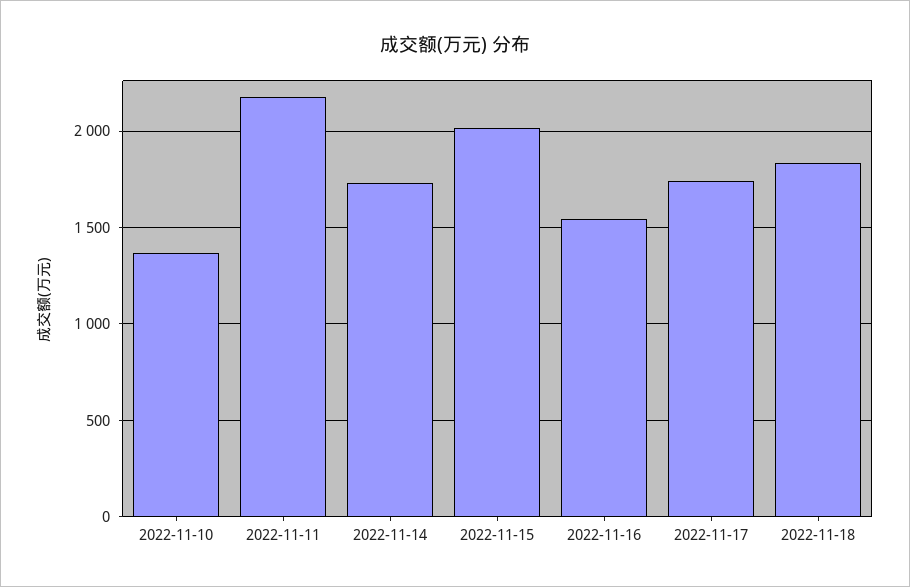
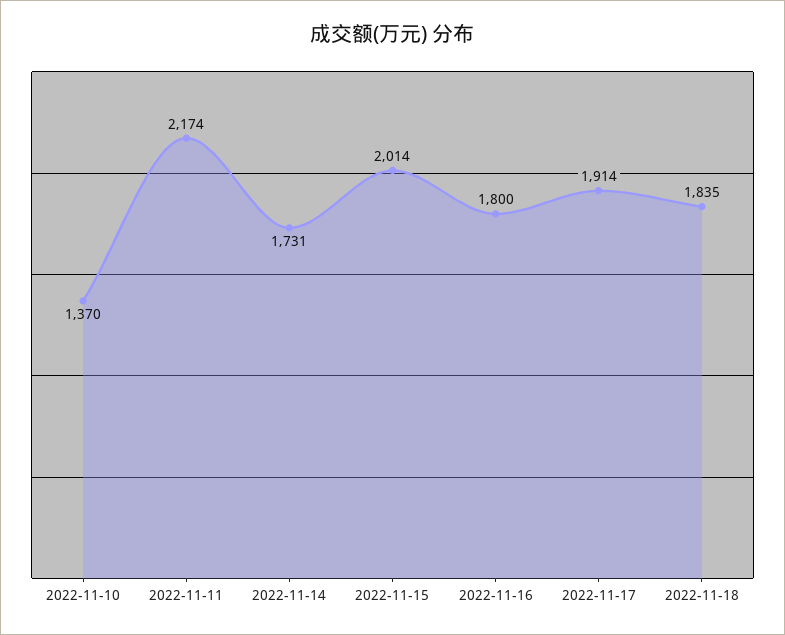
  {
    "2022-11-10": 1370,
    "2022-11-11": 2174,
    "2022-11-14": 1731,
    "2022-11-15": 2014,
-   "2022-11-16": 1550,
+   "2022-11-16": 1800,
-   "2022-11-17": 1750,
+   "2022-11-17": 1914,
    "2022-11-18": 1835
  }

